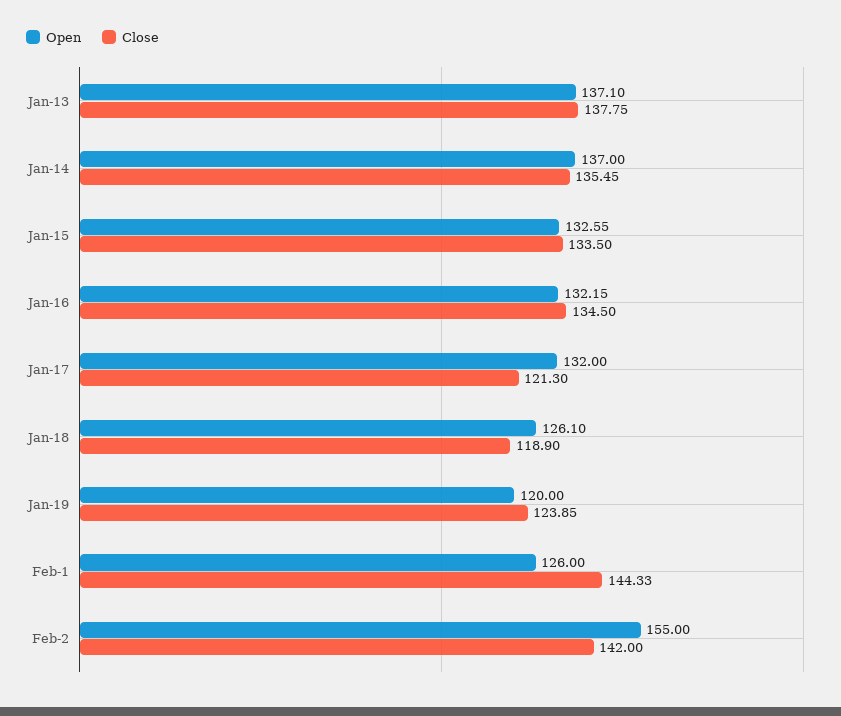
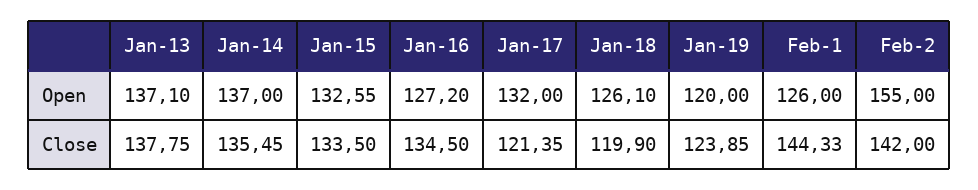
  {
    "Open": {
      "Jan-13": 137.1,
      "Jan-14": 137,
      "Jan-15": 132.55,
-     "Jan-16": 132.15,
+     "Jan-16": 127.2,
      "Jan-17": 132,
      "Jan-18": 126.1,
      "Jan-19": 120,
      "Feb-1": 126,
      "Feb-2": 155
    },
    "Close": {
      "Jan-13": 137.75,
      "Jan-14": 135.45,
      "Jan-15": 133.5,
      "Jan-16": 134.5,
-     "Jan-17": 121.3,
+     "Jan-17": 121.35,
-     "Jan-18": 118.9,
+     "Jan-18": 119.9,
      "Jan-19": 123.85,
      "Feb-1": 144.33,
      "Feb-2": 142
    }
  }

